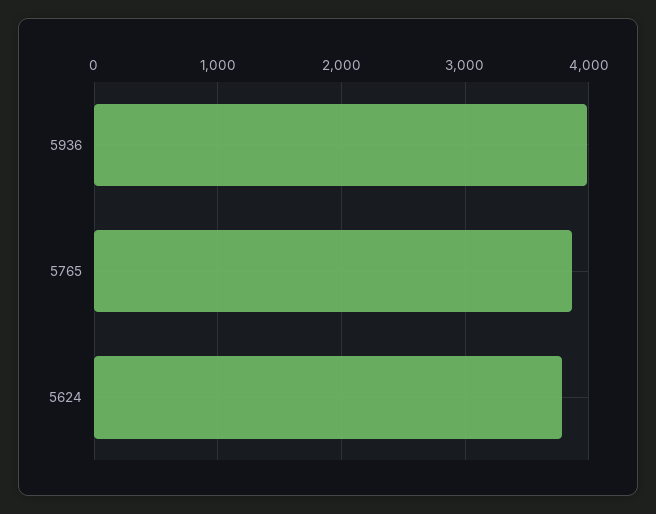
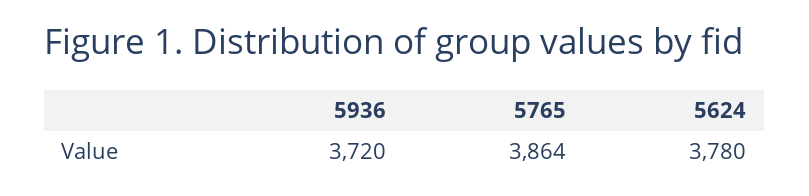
  {
-   "5936": 4000,
+   "5936": 3720,
    "5765": 3864,
    "5624": 3780
  }

